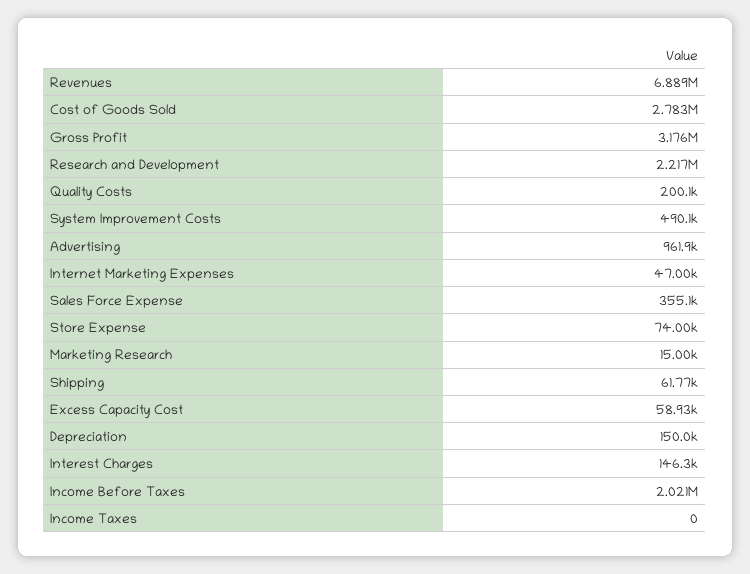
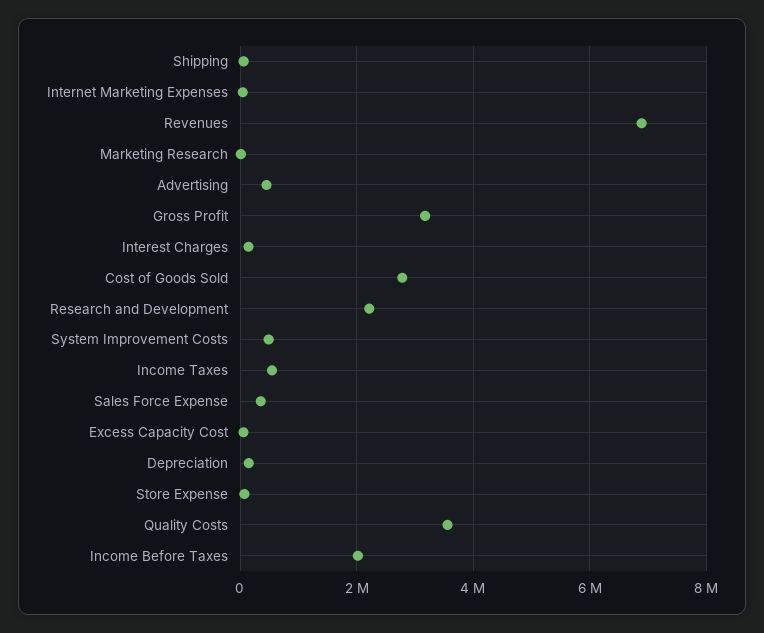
  {
    "Revenues": 6889000,
    "Cost of Goods Sold": 2783000,
    "Gross Profit": 3176000,
    "Research and Development": 2217000,
-   "Quality Costs": 200100,
+   "Quality Costs": 3600000,
    "System Improvement Costs": 490100,
-   "Advertising": 961900,
+   "Advertising": 400000,
    "Internet Marketing Expenses": 47000,
    "Sales Force Expense": 355100,
    "Store Expense": 74000,
    "Marketing Research": 15000,
    "Shipping": 61770,
    "Excess Capacity Cost": 58930,
    "Depreciation": 150000,
    "Interest Charges": 146300,
    "Income Before Taxes": 2021000,
-   "Income Taxes": 0
+   "Income Taxes": 600000
  }

